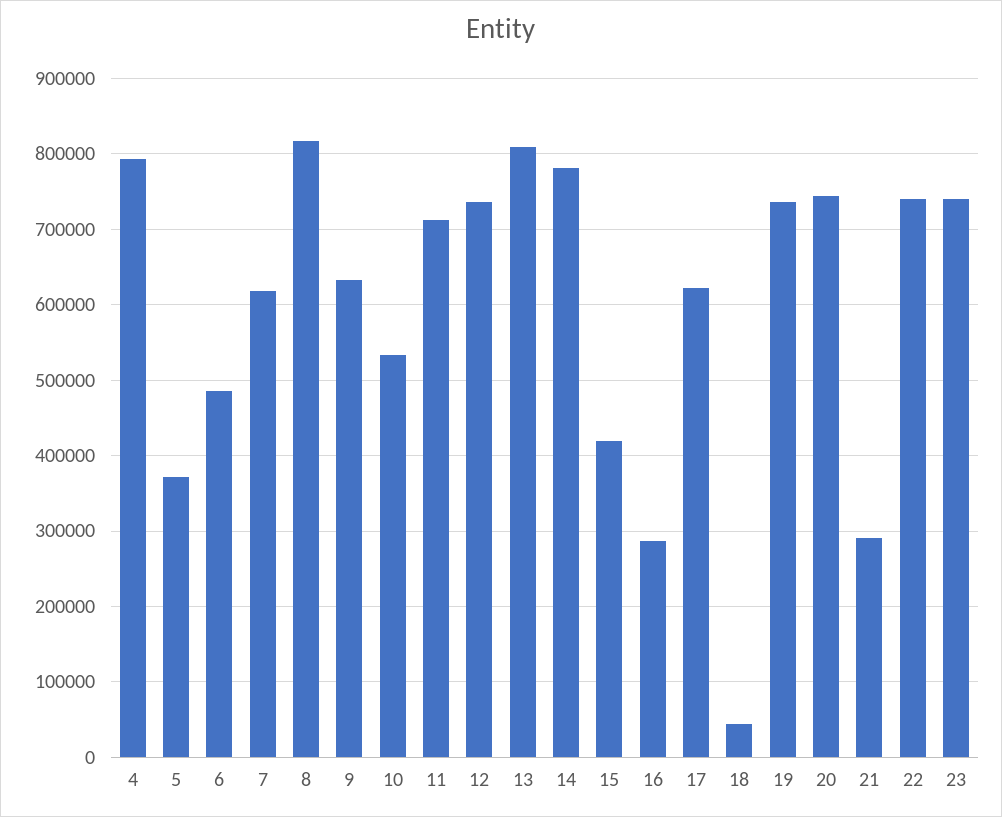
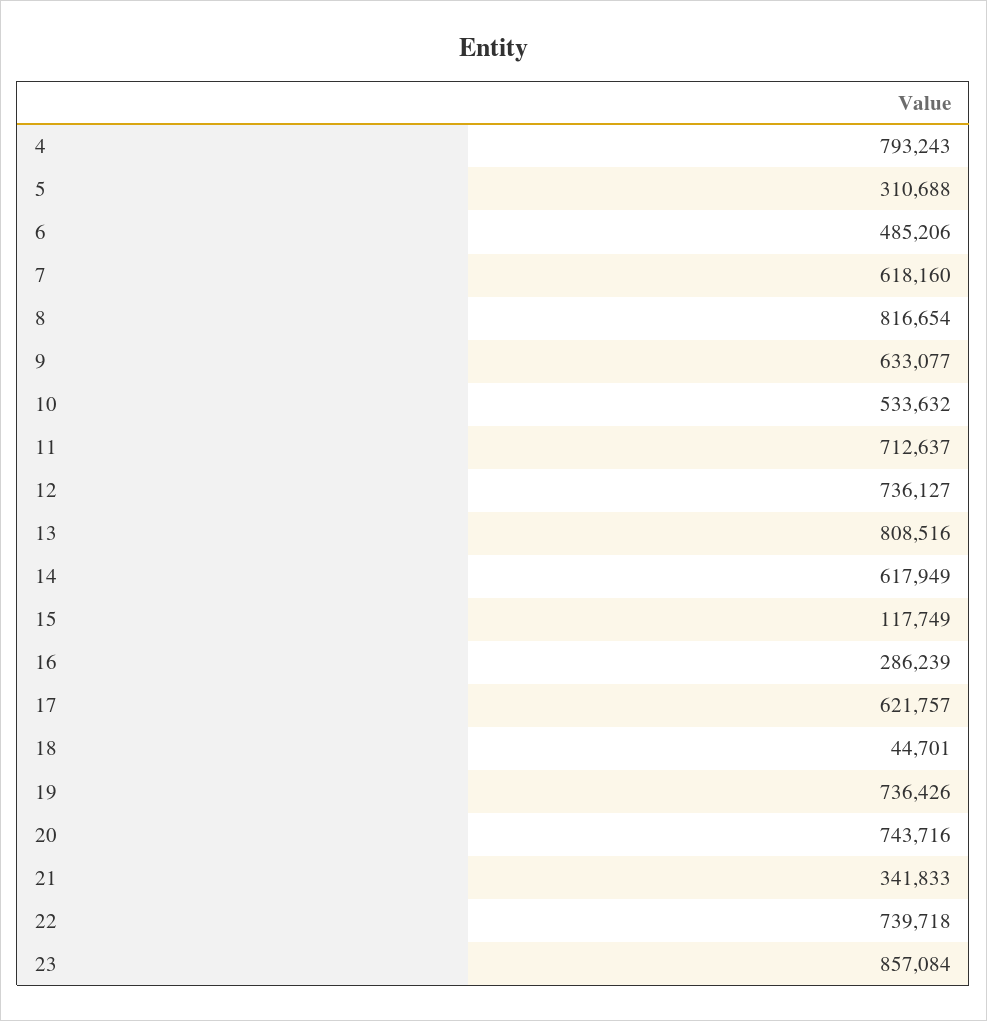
  {
    "4": 793243,
-   "5": 370000,
+   "5": 310688,
    "6": 485206,
    "7": 618160,
    "8": 816654,
    "9": 633077,
    "10": 533632,
    "11": 712637,
    "12": 736127,
    "13": 808516,
-   "14": 780000,
+   "14": 617949,
-   "15": 420000,
+   "15": 117749,
    "16": 286239,
    "17": 621757,
    "18": 44701,
    "19": 736426,
    "20": 743716,
-   "21": 290000,
+   "21": 341833,
    "22": 739718,
-   "23": 740000
+   "23": 857084
  }

